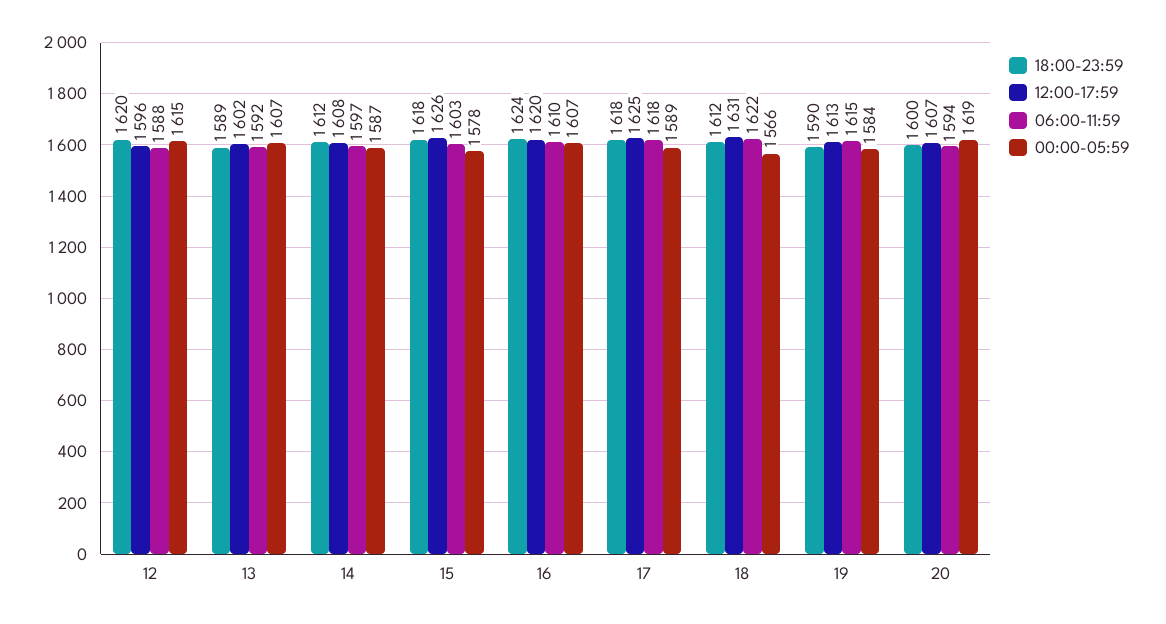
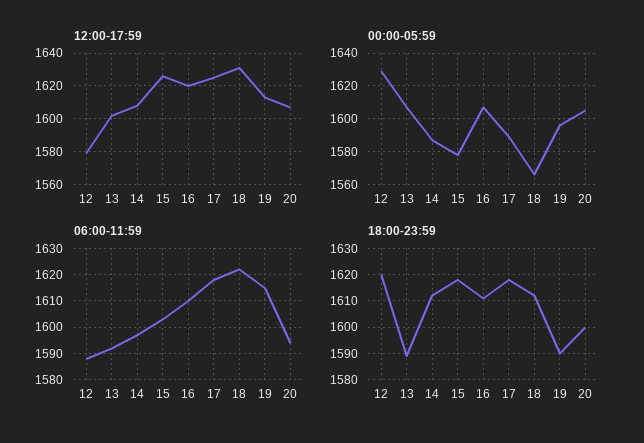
  {
    "18:00-23:59": {
      "12": 1620,
      "13": 1589,
      "14": 1612,
      "15": 1618,
-     "16": 1624,
+     "16": 1610,
      "17": 1618,
      "18": 1612,
      "19": 1590,
      "20": 1600
    },
    "12:00-17:59": {
-     "12": 1596,
+     "12": 1580,
      "13": 1602,
      "14": 1608,
      "15": 1626,
      "16": 1620,
      "17": 1625,
      "18": 1631,
      "19": 1613,
      "20": 1607
    },
    "06:00-11:59": {
      "12": 1588,
      "13": 1592,
      "14": 1597,
      "15": 1603,
      "16": 1610,
      "17": 1618,
      "18": 1622,
      "19": 1615,
      "20": 1594
    },
    "00:00-05:59": {
-     "12": 1615,
+     "12": 1630,
      "13": 1607,
      "14": 1587,
      "15": 1578,
      "16": 1607,
      "17": 1589,
      "18": 1566,
-     "19": 1584,
+     "19": 1595,
-     "20": 1619
+     "20": 1605
    }
  }

